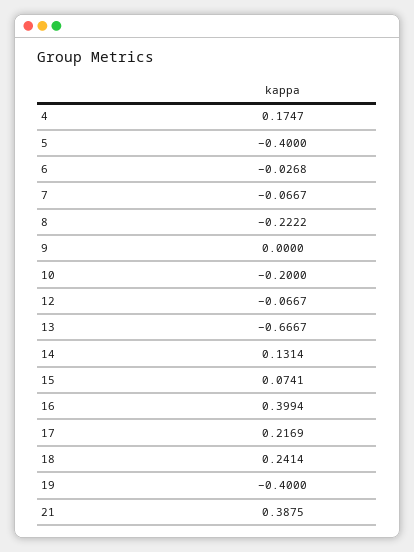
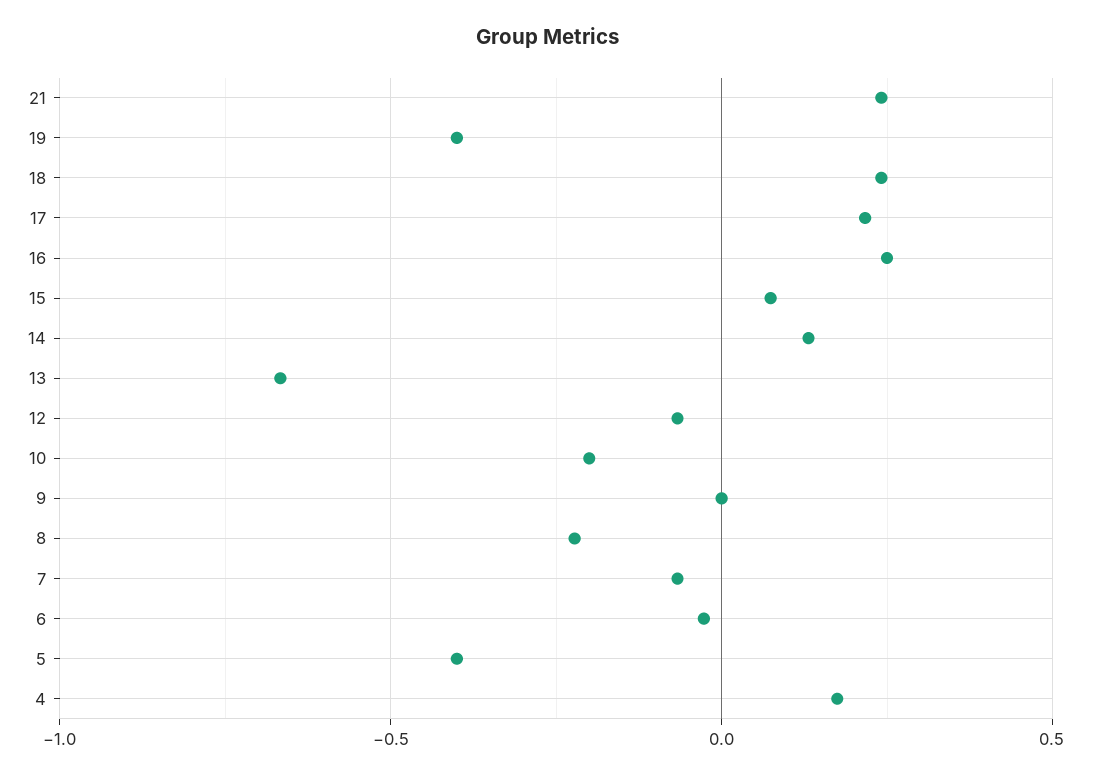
  {
    "4": 0.1747,
    "5": -0.4,
    "6": -0.0268,
    "7": -0.0667,
    "8": -0.2222,
    "9": 0,
    "10": -0.2,
    "12": -0.0667,
    "13": -0.6667,
    "14": 0.1314,
    "15": 0.0741,
-   "16": 0.3994,
+   "16": 0.25,
    "17": 0.2169,
    "18": 0.2414,
    "19": -0.4,
-   "21": 0.3875
+   "21": 0.25
  }

